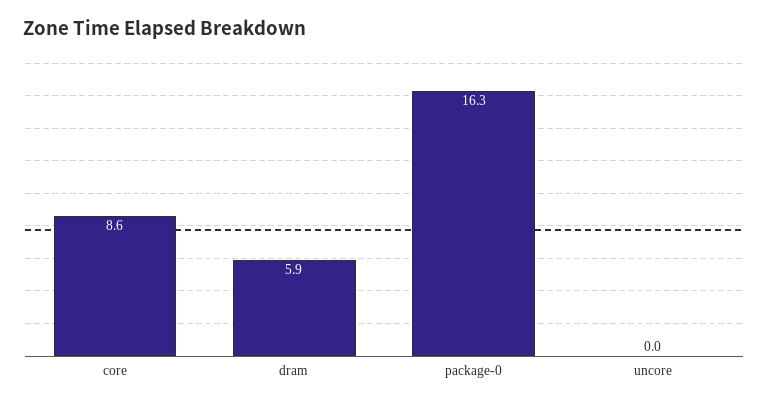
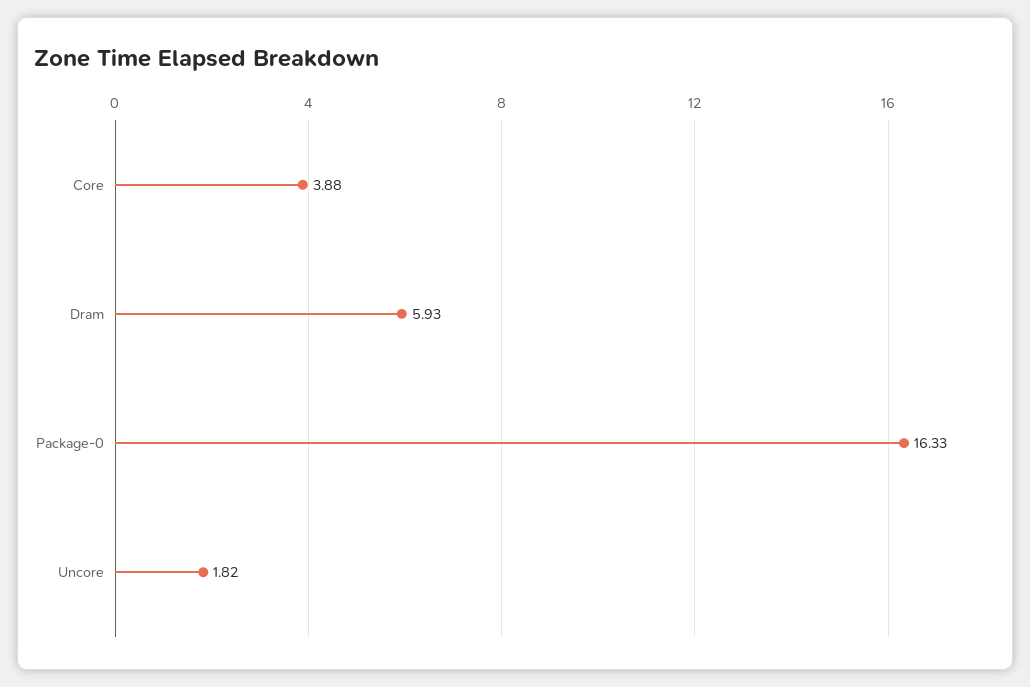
  {
-   "core": 8.6,
+   "core": 3.88,
    "dram": 5.93,
    "package-0": 16.33,
-   "uncore": 0
+   "uncore": 1.82
  }

